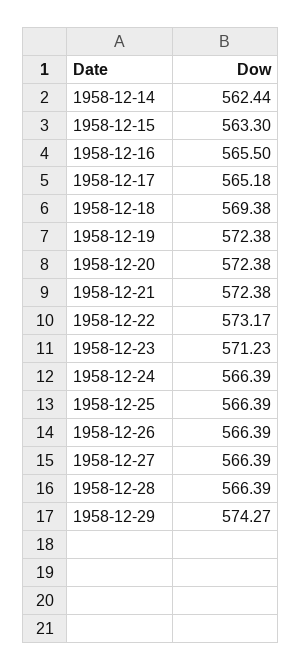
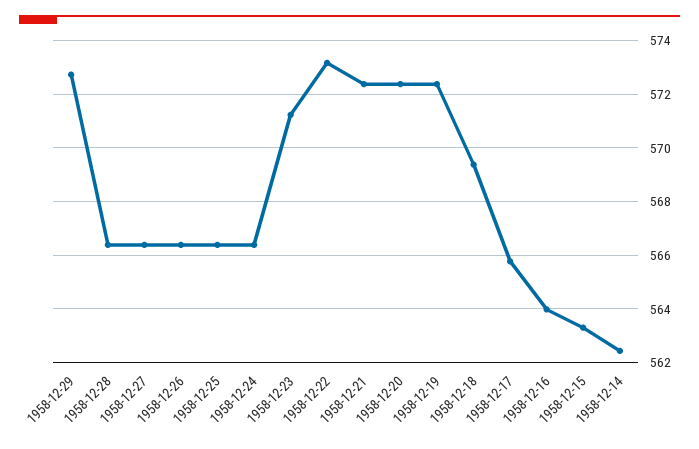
  {
    "1958-12-14": 562.44,
    "1958-12-15": 563.3,
-   "1958-12-16": 565.5,
+   "1958-12-16": 564,
-   "1958-12-17": 565.18,
+   "1958-12-17": 565.75,
    "1958-12-18": 569.38,
    "1958-12-19": 572.38,
    "1958-12-20": 572.38,
    "1958-12-21": 572.38,
    "1958-12-22": 573.17,
    "1958-12-23": 571.23,
    "1958-12-24": 566.39,
    "1958-12-25": 566.39,
    "1958-12-26": 566.39,
    "1958-12-27": 566.39,
    "1958-12-28": 566.39,
-   "1958-12-29": 574.27
+   "1958-12-29": 572.75
  }

